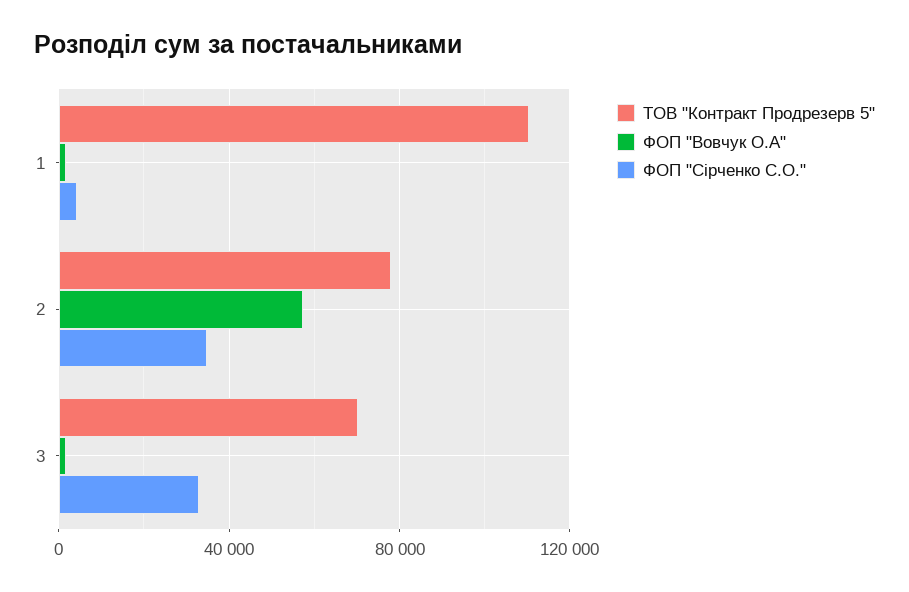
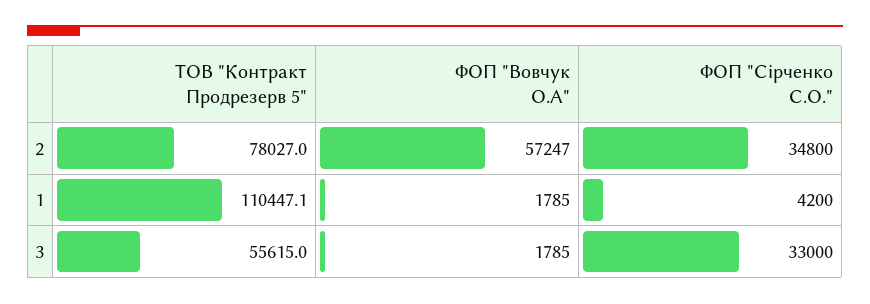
  {
    "ТОВ \"Контракт Продрезерв 5\"": {
      "1": 110447.1,
      "2": 78027,
-     "3": 70000
+     "3": 55615
    },
    "ФОП \"Вовчук О.А\"": {
      "1": 1785,
      "2": 57247,
      "3": 1785
    },
    "ФОП \"Сiрченко С.О.\"": {
      "1": 4200,
      "2": 34800,
      "3": 33000
    }
  }

